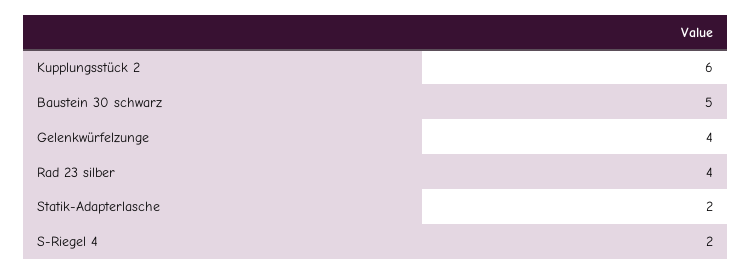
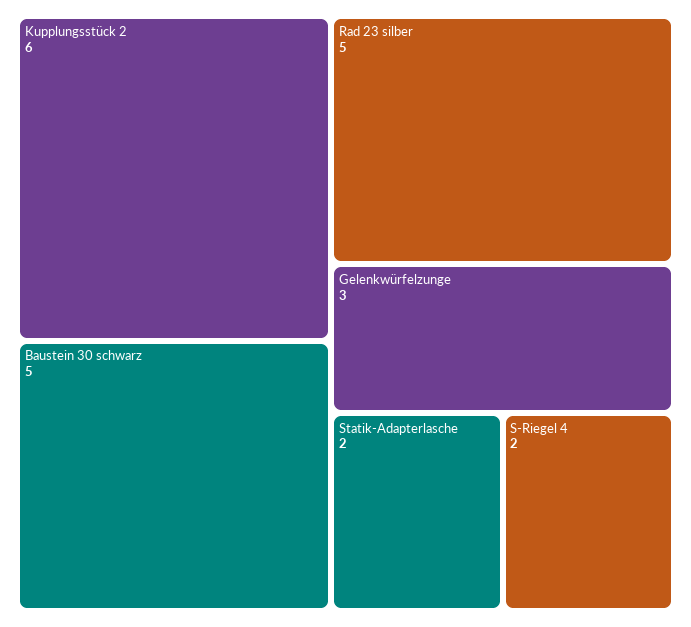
  {
    "Kupplungsstück 2": 6,
    "Baustein 30 schwarz": 5,
-   "Gelenkwürfelzunge": 4,
+   "Gelenkwürfelzunge": 3,
-   "Rad 23 silber": 4,
+   "Rad 23 silber": 5,
    "Statik-Adapterlasche": 2,
    "S-Riegel 4": 2
  }

